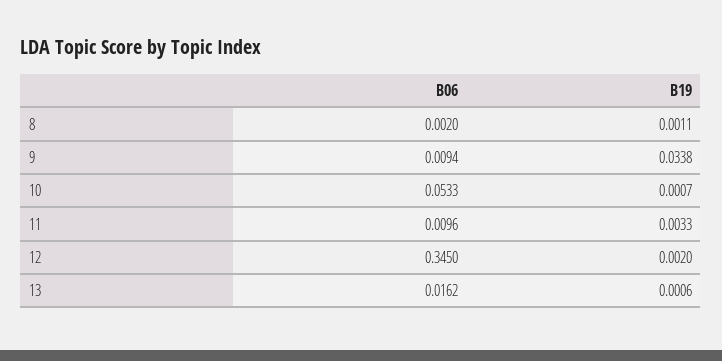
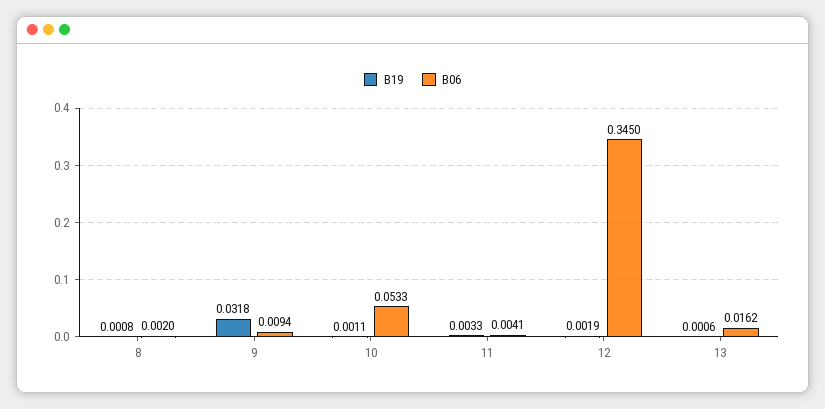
  {
    "B06": {
      "8": 0.002,
      "9": 0.0094,
      "10": 0.0533,
-     "11": 0.0096,
+     "11": 0.0041,
      "12": 0.345,
      "13": 0.0162
    },
    "B19": {
-     "8": 0.0011,
+     "8": 0.0008,
-     "9": 0.0338,
+     "9": 0.0318,
-     "10": 0.0007,
+     "10": 0.0011,
      "11": 0.0033,
-     "12": 0.002,
+     "12": 0.0019,
      "13": 0.0006
    }
  }

